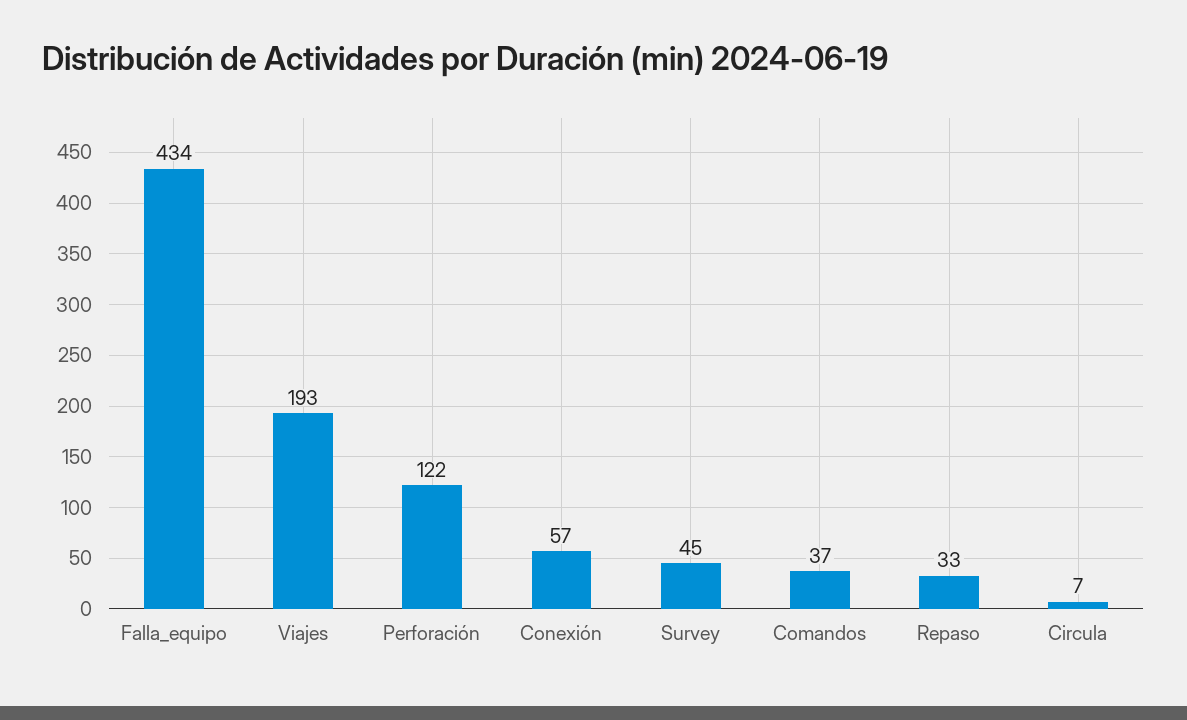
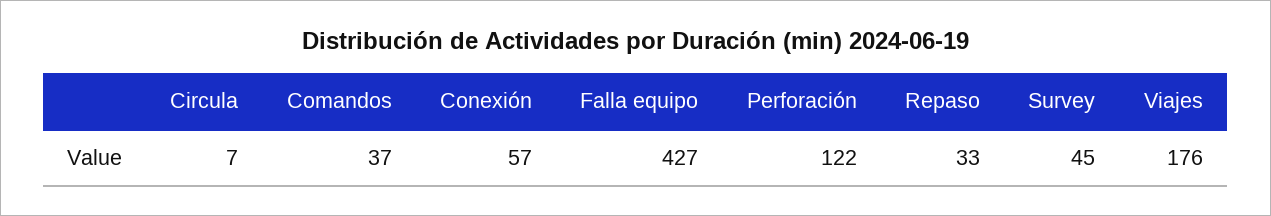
  {
-   "Falla_equipo": 434,
+   "Falla_equipo": 427,
-   "Viajes": 193,
+   "Viajes": 176,
    "Perforación": 122,
    "Conexión": 57,
    "Survey": 45,
    "Comandos": 37,
    "Repaso": 33,
    "Circula": 7
  }

